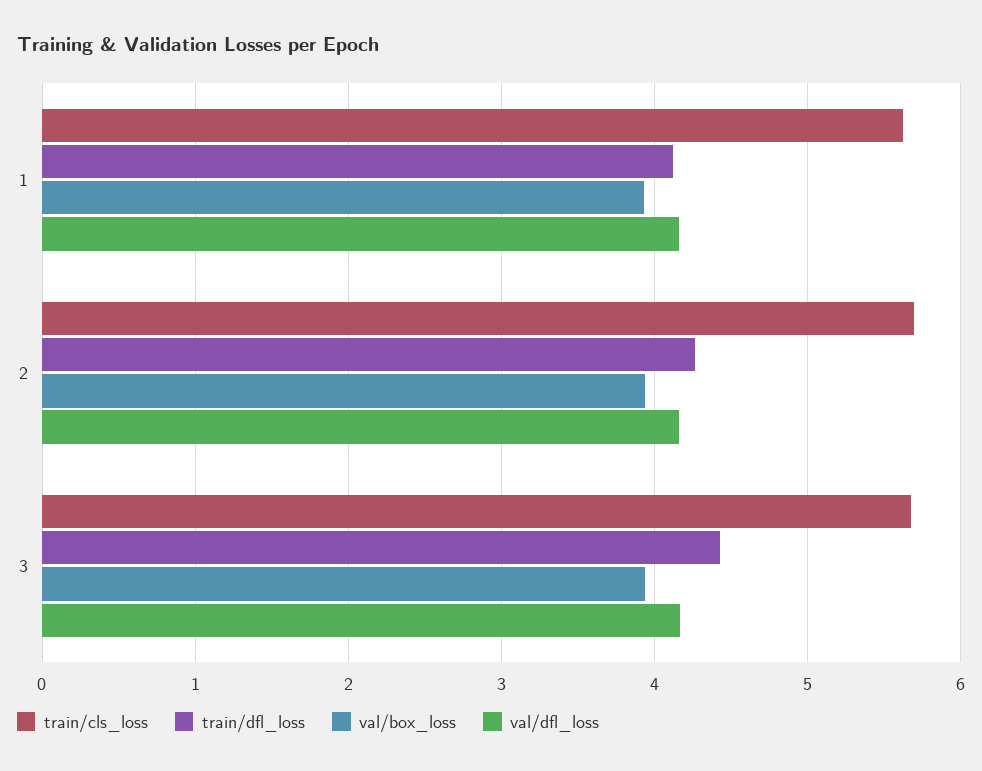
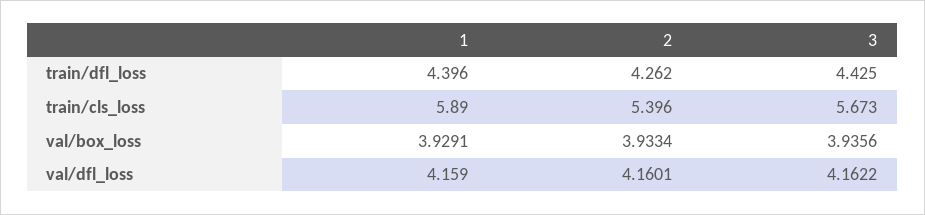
  {
    "train/cls_loss": {
-     "1": 5.6,
+     "1": 5.89,
-     "2": 5.7,
+     "2": 5.396,
      "3": 5.673
    },
    "train/dfl_loss": {
-     "1": 4.1,
+     "1": 4.396,
      "2": 4.262,
      "3": 4.425
    },
    "val/box_loss": {
      "1": 3.9291,
      "2": 3.9334,
      "3": 3.9356
    },
    "val/dfl_loss": {
      "1": 4.159,
      "2": 4.1601,
      "3": 4.1622
    }
  }

